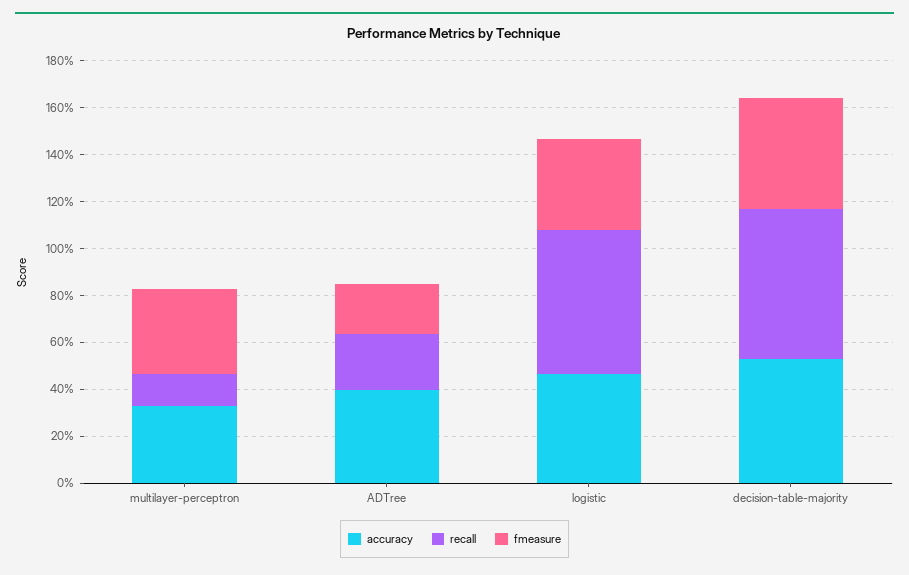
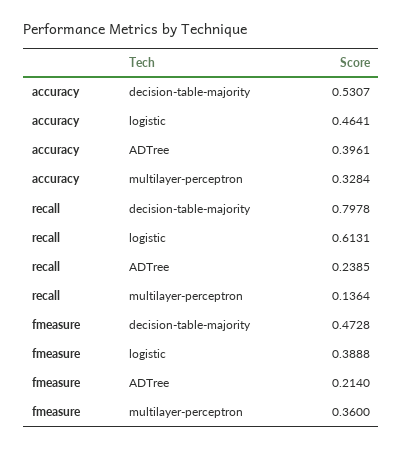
  {
    "accuracy": {
      "multilayer-perceptron": 0.3284,
      "ADTree": 0.3961,
      "logistic": 0.4641,
      "decision-table-majority": 0.5307
    },
    "recall": {
      "multilayer-perceptron": 0.1364,
      "ADTree": 0.2385,
      "logistic": 0.6131,
-     "decision-table-majority": 0.65
+     "decision-table-majority": 0.7978
    },
    "fmeasure": {
      "multilayer-perceptron": 0.36,
      "ADTree": 0.214,
      "logistic": 0.3888,
      "decision-table-majority": 0.4728
    }
  }

